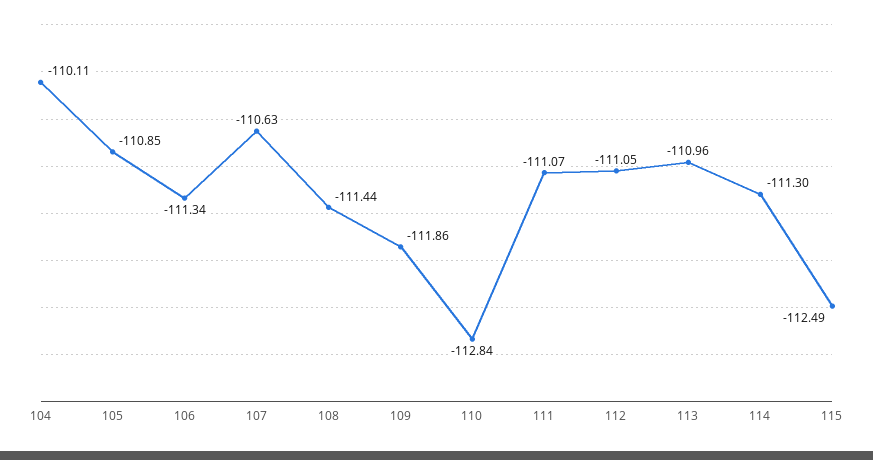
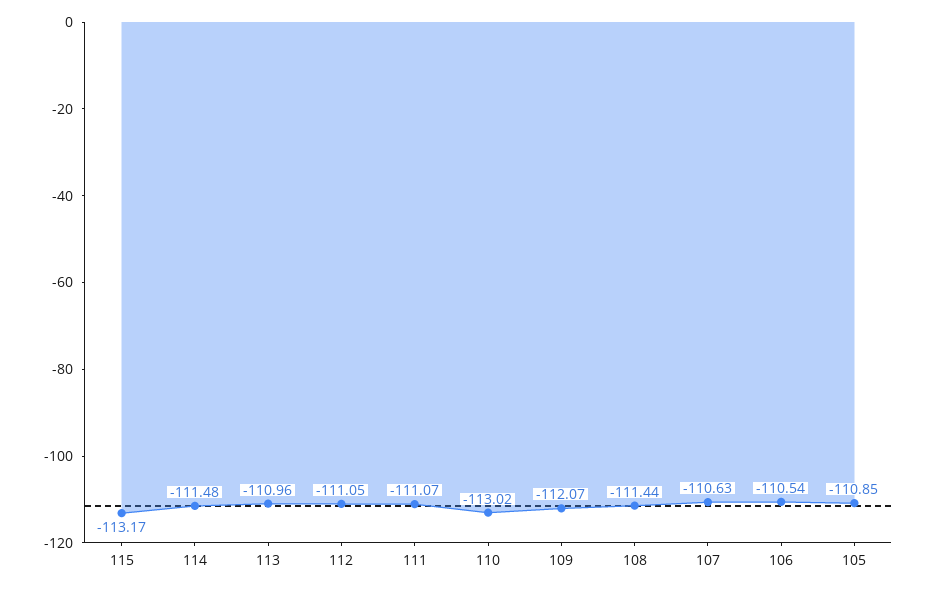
  {
-   "104": -110.11,
    "105": -110.85,
-   "106": -111.34,
+   "106": -110.54,
    "107": -110.63,
    "108": -111.44,
-   "109": -111.86,
+   "109": -112.07,
-   "110": -112.84,
+   "110": -113.02,
    "111": -111.07,
    "112": -111.05,
    "113": -110.96,
-   "114": -111.3,
+   "114": -111.48,
-   "115": -112.49
+   "115": -113.17
  }

